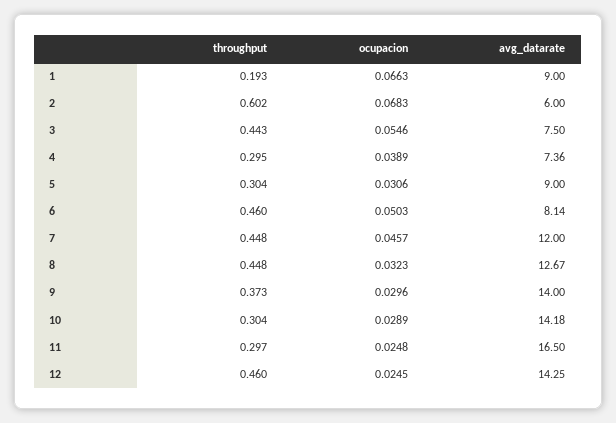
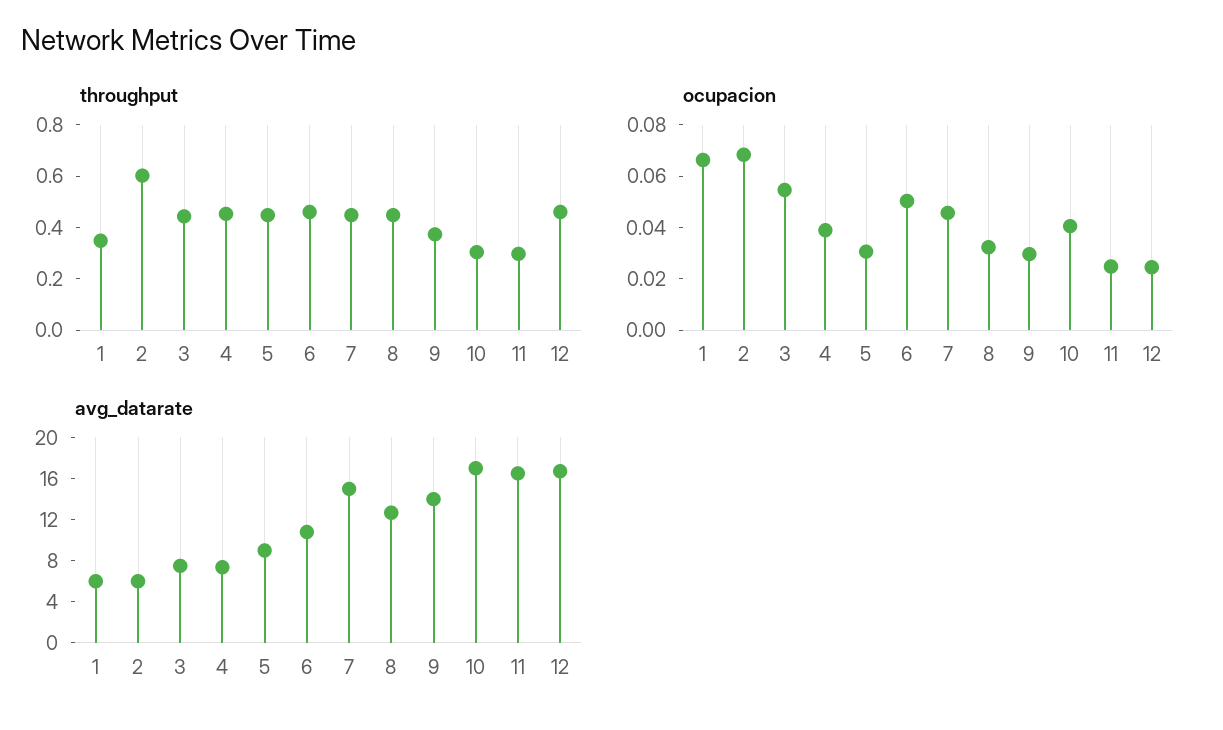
  {
    "throughput": {
-     "1": 0.193,
+     "1": 0.35,
      "2": 0.602,
      "3": 0.443,
-     "4": 0.295,
+     "4": 0.45,
-     "5": 0.304,
+     "5": 0.45,
      "6": 0.46,
      "7": 0.448,
      "8": 0.448,
      "9": 0.373,
      "10": 0.304,
      "11": 0.297,
      "12": 0.46
    },
    "ocupacion": {
      "1": 0.0663,
      "2": 0.0683,
      "3": 0.0546,
      "4": 0.0389,
      "5": 0.0306,
      "6": 0.0503,
      "7": 0.0457,
      "8": 0.0323,
      "9": 0.0296,
-     "10": 0.0289,
+     "10": 0.04,
      "11": 0.0248,
      "12": 0.0245
    },
    "avg_datarate": {
-     "1": 9,
+     "1": 6,
      "2": 6,
      "3": 7.5,
      "4": 7.36,
      "5": 9,
-     "6": 8.14,
+     "6": 11,
-     "7": 12,
+     "7": 15,
      "8": 12.67,
      "9": 14,
-     "10": 14.18,
+     "10": 17,
      "11": 16.5,
-     "12": 14.25
+     "12": 17
    }
  }

